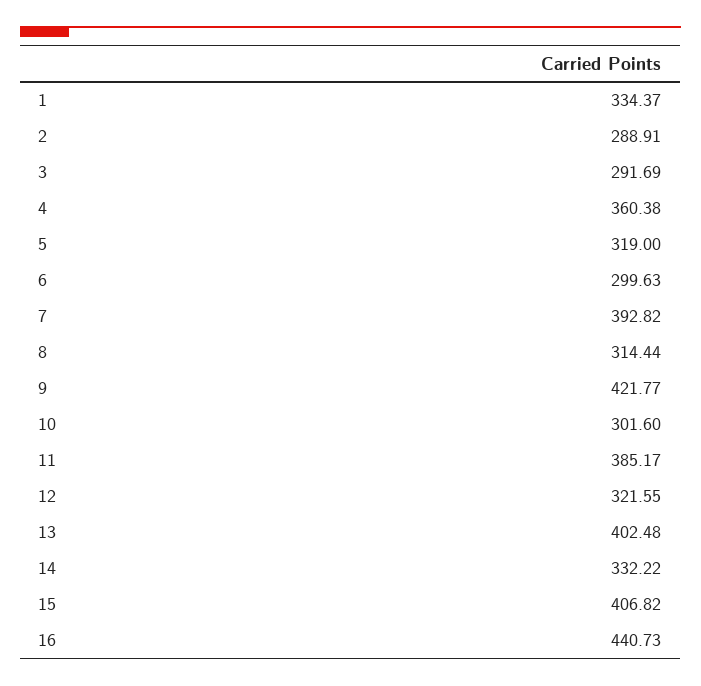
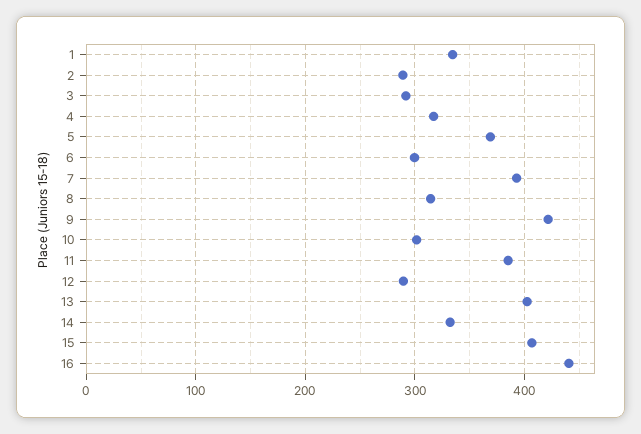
  {
    "1": 334.37,
    "2": 288.91,
    "3": 291.69,
-   "4": 360.38,
+   "4": 320,
-   "5": 319,
+   "5": 370,
    "6": 299.63,
    "7": 392.82,
    "8": 314.44,
    "9": 421.77,
    "10": 301.6,
    "11": 385.17,
-   "12": 321.55,
+   "12": 290,
    "13": 402.48,
    "14": 332.22,
    "15": 406.82,
    "16": 440.73
  }

